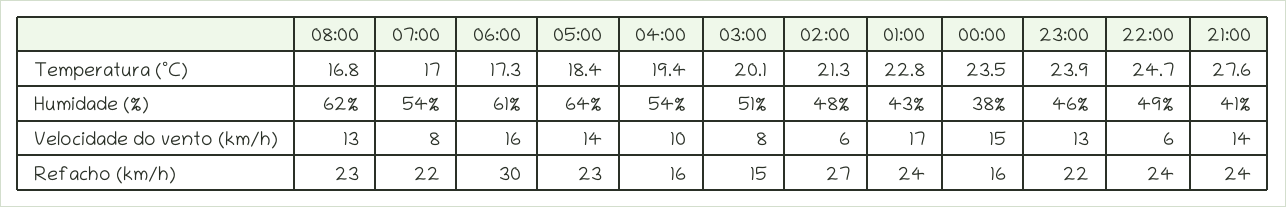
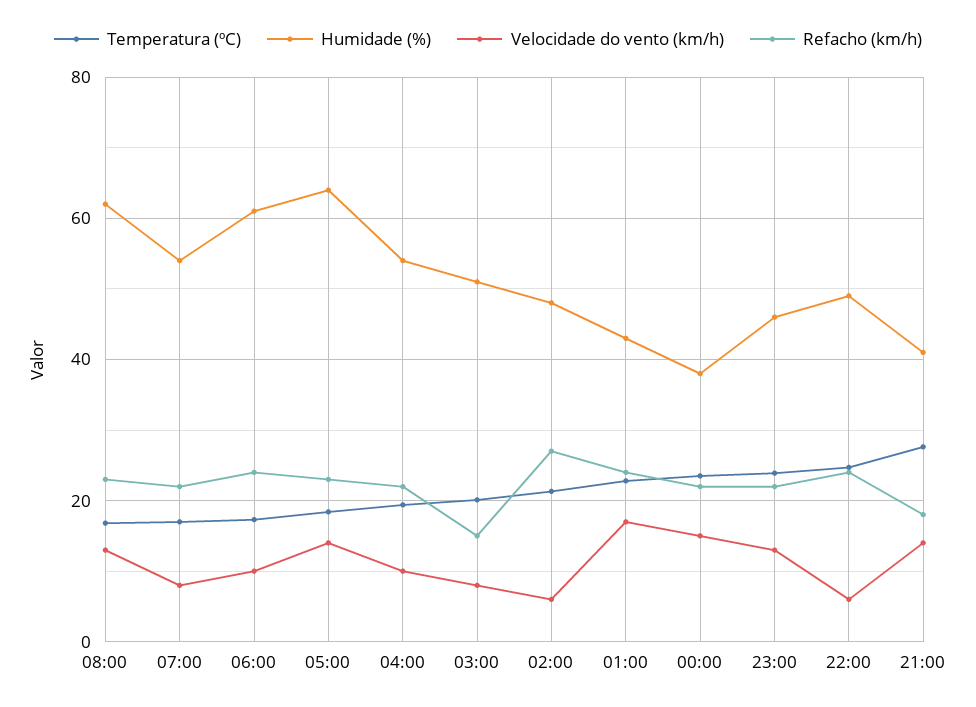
  {
    "Temperatura (ºC)": {
      "08:00": 16.8,
      "07:00": 17,
      "06:00": 17.3,
      "05:00": 18.4,
      "04:00": 19.4,
      "03:00": 20.1,
      "02:00": 21.3,
      "01:00": 22.8,
      "00:00": 23.5,
      "23:00": 23.9,
      "22:00": 24.7,
      "21:00": 27.6
    },
    "Humidade (%)": {
      "08:00": 62,
      "07:00": 54,
      "06:00": 61,
      "05:00": 64,
      "04:00": 54,
      "03:00": 51,
      "02:00": 48,
      "01:00": 43,
      "00:00": 38,
      "23:00": 46,
      "22:00": 49,
      "21:00": 41
    },
    "Velocidade do vento (km/h)": {
      "08:00": 13,
      "07:00": 8,
-     "06:00": 16,
+     "06:00": 10,
      "05:00": 14,
      "04:00": 10,
      "03:00": 8,
      "02:00": 6,
      "01:00": 17,
      "00:00": 15,
      "23:00": 13,
      "22:00": 6,
      "21:00": 14
    },
    "Refacho (km/h)": {
      "08:00": 23,
      "07:00": 22,
-     "06:00": 30,
+     "06:00": 24,
      "05:00": 23,
-     "04:00": 16,
+     "04:00": 22,
      "03:00": 15,
      "02:00": 27,
      "01:00": 24,
-     "00:00": 16,
+     "00:00": 22,
      "23:00": 22,
      "22:00": 24,
-     "21:00": 24
+     "21:00": 18
    }
  }

